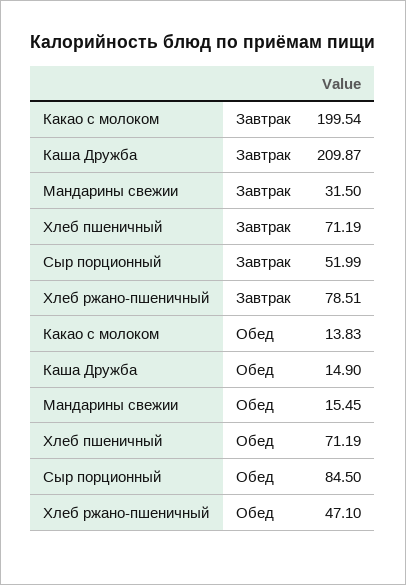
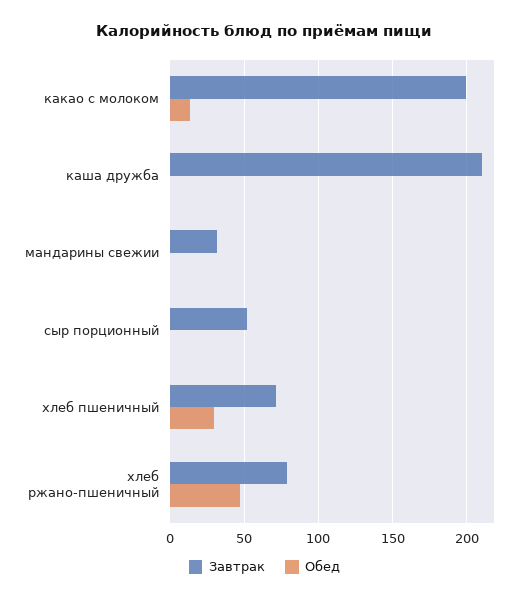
  {
    "Завтрак": {
      "Какао с молоком": 199.54,
      "Каша Дружба": 209.87,
      "Мандарины свежии": 31.5,
      "Хлеб пшеничный": 71.19,
      "Сыр порционный": 51.99,
      "Хлеб ржано-пшеничный": 78.51
    },
    "Обед": {
      "Какао с молоком": 13.83,
-     "Каша Дружба": 14.9,
+     "Каша Дружба": 0,
-     "Мандарины свежии": 15.45,
+     "Мандарины свежии": 0,
-     "Хлеб пшеничный": 71.19,
+     "Хлеб пшеничный": 30,
-     "Сыр порционный": 84.5,
+     "Сыр порционный": 0,
      "Хлеб ржано-пшеничный": 47.1
    }
  }

